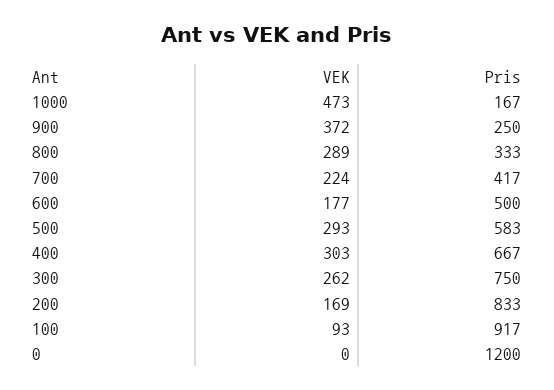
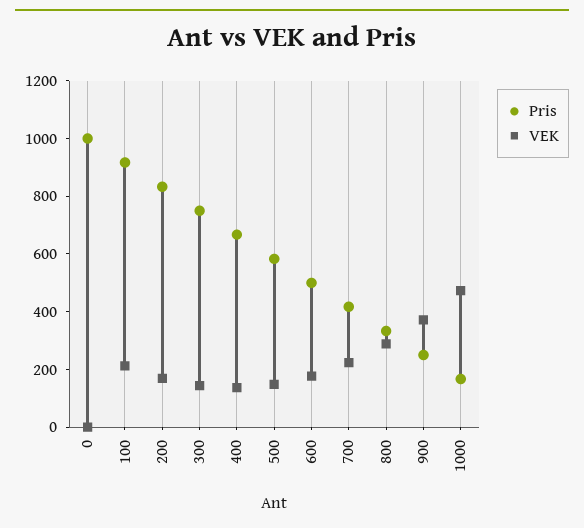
  {
    "VEK": {
      "1000": 473,
      "900": 372,
      "800": 289,
      "700": 224,
      "600": 177,
-     "500": 293,
+     "500": 150,
-     "400": 303,
+     "400": 150,
-     "300": 262,
+     "300": 150,
      "200": 169,
-     "100": 93,
+     "100": 200,
      "0": 0
    },
    "Pris": {
      "1000": 167,
      "900": 250,
      "800": 333,
      "700": 417,
      "600": 500,
      "500": 583,
      "400": 667,
      "300": 750,
      "200": 833,
      "100": 917,
-     "0": 1200
+     "0": 1000
    }
  }

